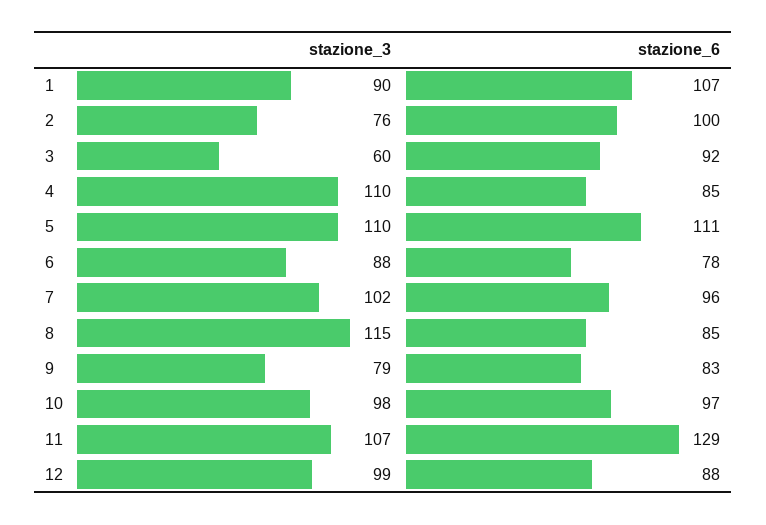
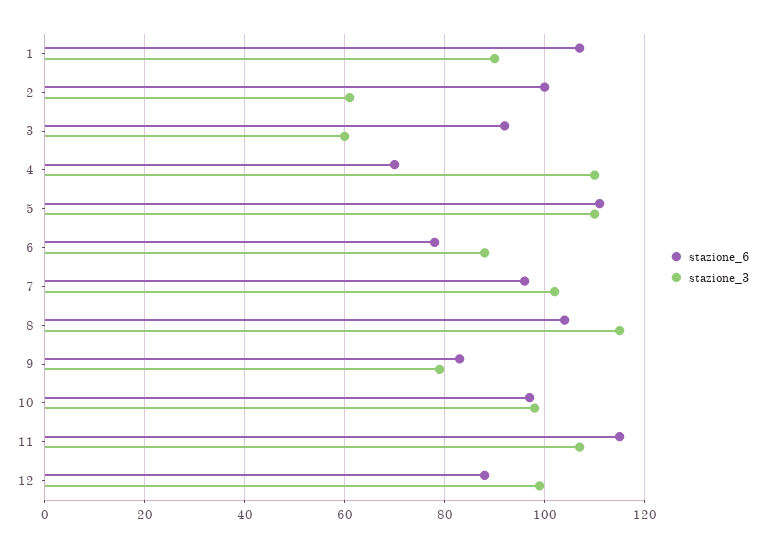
  {
    "stazione_3": {
      "1": 90,
-     "2": 76,
+     "2": 60,
      "3": 60,
      "4": 110,
      "5": 110,
      "6": 88,
      "7": 102,
      "8": 115,
      "9": 79,
      "10": 98,
      "11": 107,
      "12": 99
    },
    "stazione_6": {
      "1": 107,
      "2": 100,
      "3": 92,
-     "4": 85,
+     "4": 70,
      "5": 111,
      "6": 78,
      "7": 96,
-     "8": 85,
+     "8": 105,
      "9": 83,
      "10": 97,
-     "11": 129,
+     "11": 115,
      "12": 88
    }
  }

